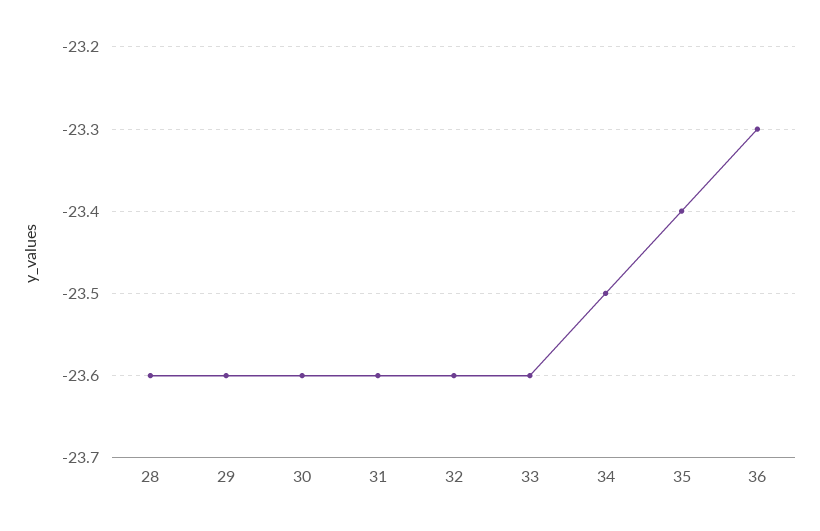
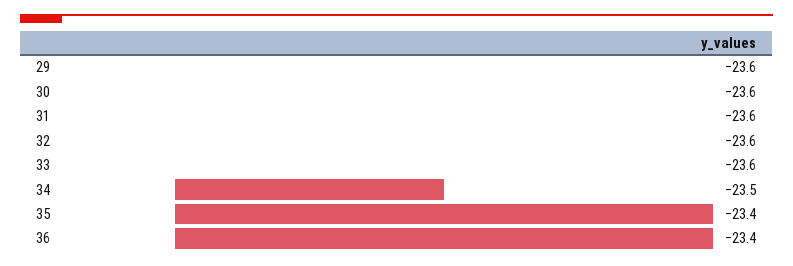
  {
-   "28": -23.6,
    "29": -23.6,
    "30": -23.6,
    "31": -23.6,
    "32": -23.6,
    "33": -23.6,
    "34": -23.5,
    "35": -23.4,
-   "36": -23.3
+   "36": -23.4
  }

